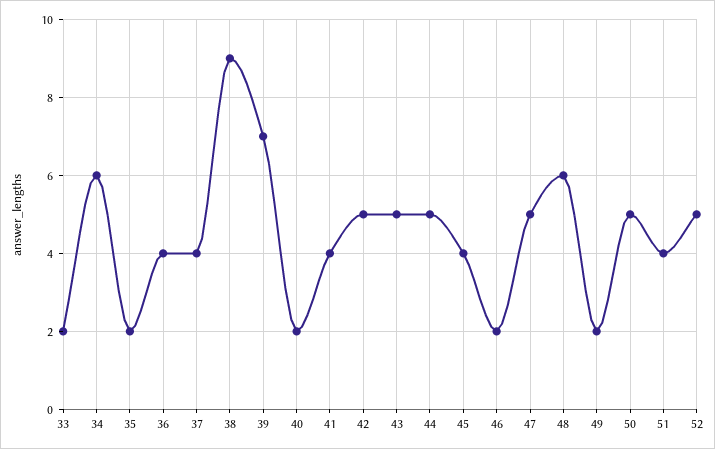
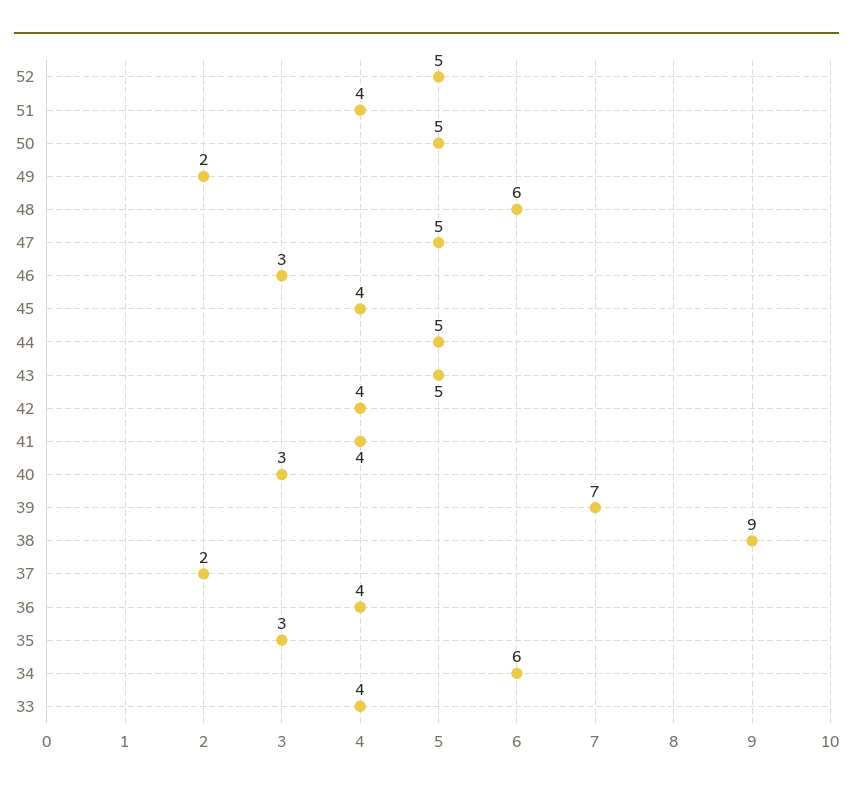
  {
-   "33": 2,
+   "33": 4,
    "34": 6,
-   "35": 2,
+   "35": 3,
    "36": 4,
-   "37": 4,
+   "37": 2,
    "38": 9,
    "39": 7,
-   "40": 2,
+   "40": 3,
    "41": 4,
-   "42": 5,
+   "42": 4,
    "43": 5,
    "44": 5,
    "45": 4,
-   "46": 2,
+   "46": 3,
    "47": 5,
    "48": 6,
    "49": 2,
    "50": 5,
    "51": 4,
    "52": 5
  }

